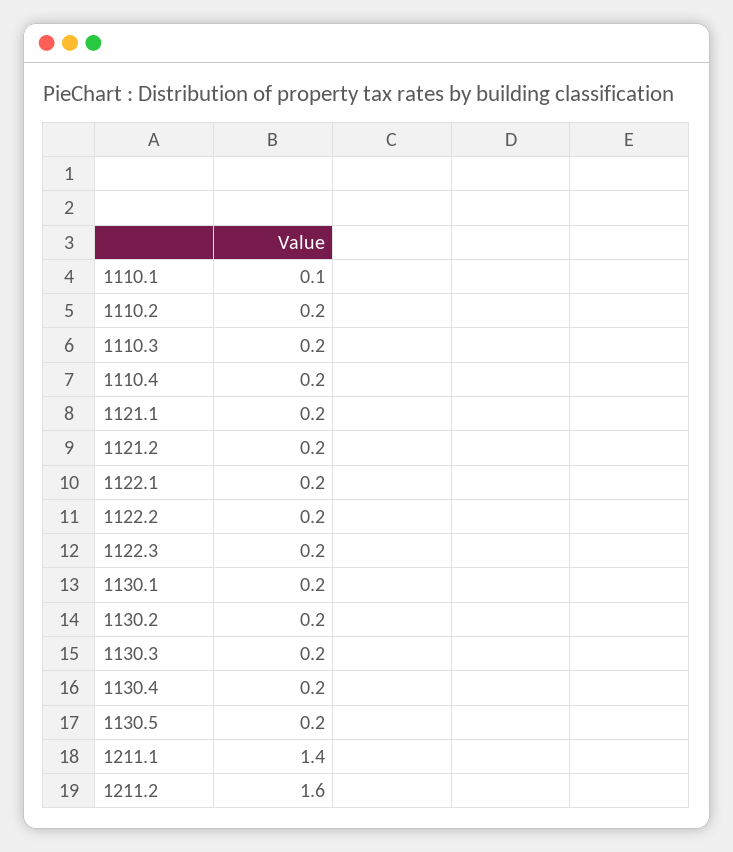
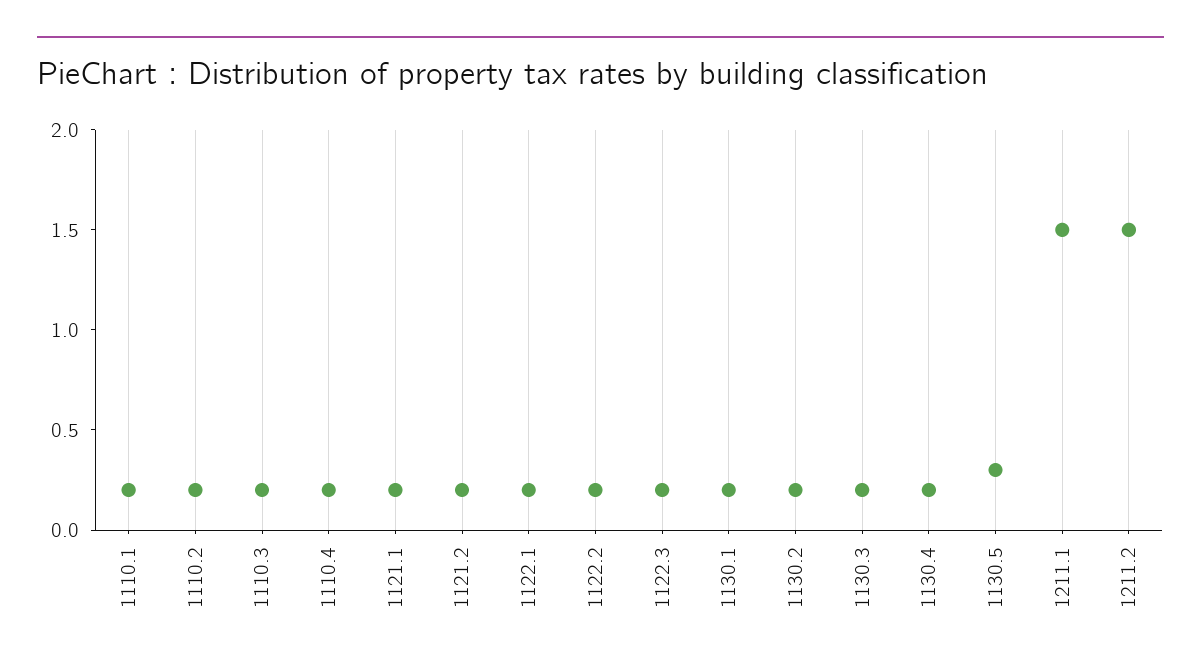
  {
-   "1110.1": 0.1,
+   "1110.1": 0.2,
    "1110.2": 0.2,
    "1110.3": 0.2,
    "1110.4": 0.2,
    "1121.1": 0.2,
    "1121.2": 0.2,
    "1122.1": 0.2,
    "1122.2": 0.2,
    "1122.3": 0.2,
    "1130.1": 0.2,
    "1130.2": 0.2,
    "1130.3": 0.2,
    "1130.4": 0.2,
-   "1130.5": 0.2,
+   "1130.5": 0.3,
-   "1211.1": 1.4,
+   "1211.1": 1.5,
-   "1211.2": 1.6
+   "1211.2": 1.5
  }

